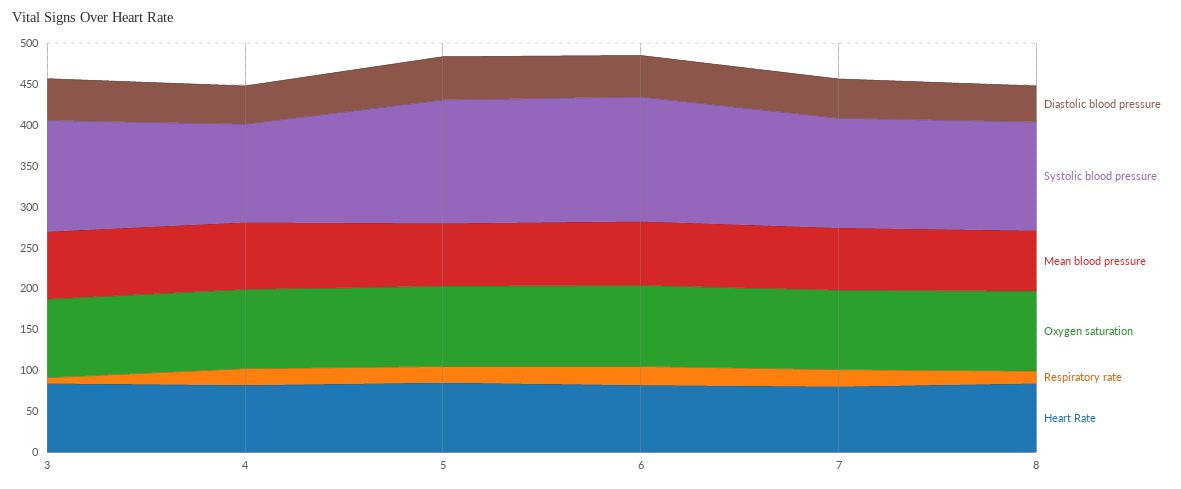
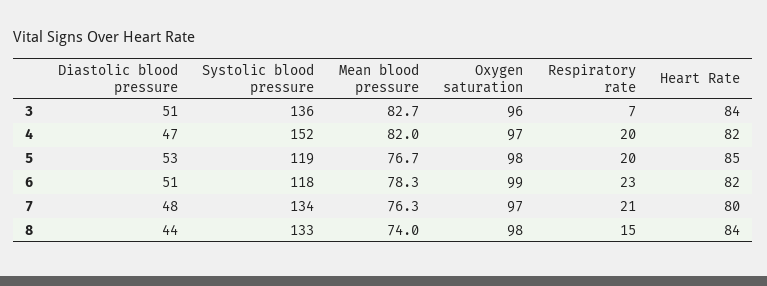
  {
    "Diastolic blood pressure": {
      "3": 51,
      "4": 47,
      "5": 53,
      "6": 51,
      "7": 48,
      "8": 44
    },
    "Systolic blood pressure": {
      "3": 136,
-     "4": 120,
+     "4": 152,
-     "5": 150,
+     "5": 119,
-     "6": 150,
+     "6": 118,
      "7": 134,
      "8": 133
    },
    "Mean blood pressure": {
      "3": 82.7,
      "4": 82,
      "5": 76.7,
      "6": 78.3,
      "7": 76.3,
      "8": 74
    },
    "Oxygen saturation": {
      "3": 96,
      "4": 97,
      "5": 98,
      "6": 99,
      "7": 97,
      "8": 98
    },
    "Respiratory rate": {
      "3": 7,
      "4": 20,
      "5": 20,
      "6": 23,
      "7": 21,
      "8": 15
    },
    "Heart Rate": {
      "3": 84,
      "4": 82,
      "5": 85,
      "6": 82,
      "7": 80,
      "8": 84
    }
  }

